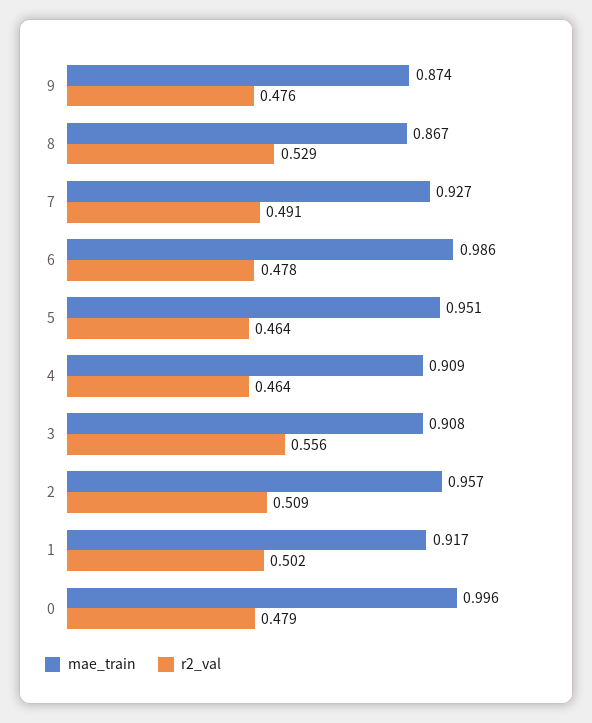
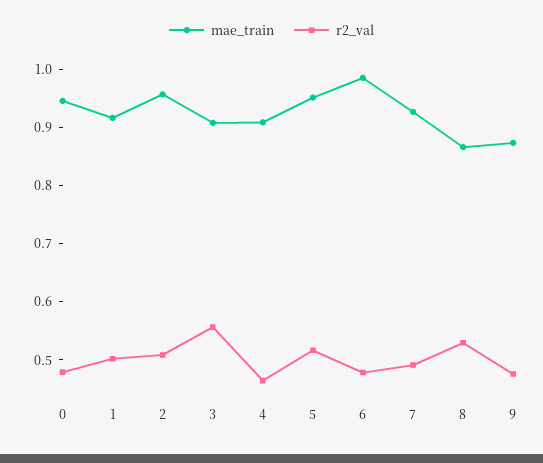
  {
    "mae_train": {
      "9": 0.874,
      "8": 0.867,
      "7": 0.927,
      "6": 0.986,
      "5": 0.951,
      "4": 0.909,
      "3": 0.908,
      "2": 0.957,
      "1": 0.917,
-     "0": 0.996
+     "0": 0.94
    },
    "r2_val": {
      "9": 0.476,
      "8": 0.529,
      "7": 0.491,
      "6": 0.478,
-     "5": 0.464,
+     "5": 0.52,
      "4": 0.464,
      "3": 0.556,
      "2": 0.509,
      "1": 0.502,
      "0": 0.479
    }
  }

